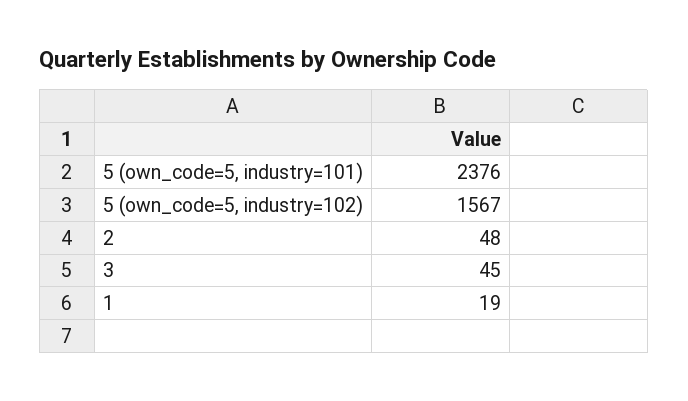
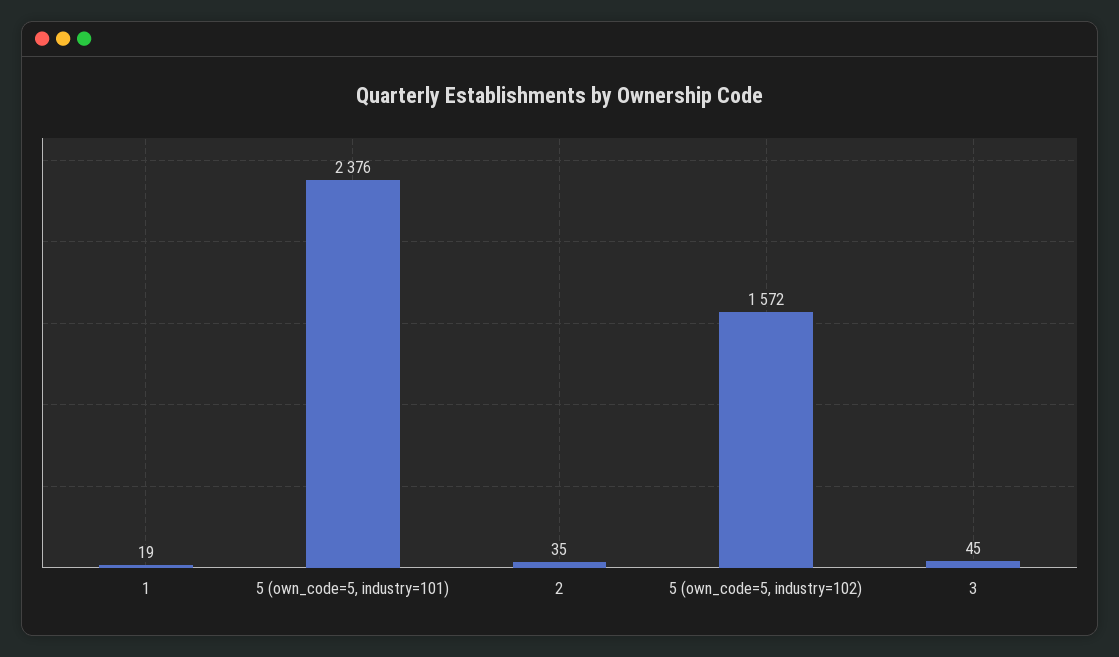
  {
    "5 (own_code=5, industry=101)": 2376,
-   "5 (own_code=5, industry=102)": 1567,
+   "5 (own_code=5, industry=102)": 1572,
-   "2": 48,
+   "2": 35,
    "3": 45,
    "1": 19
  }

